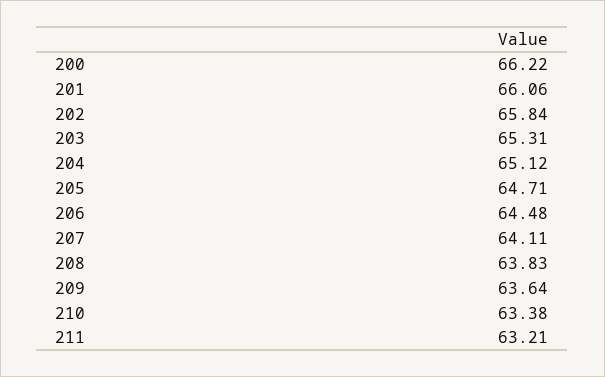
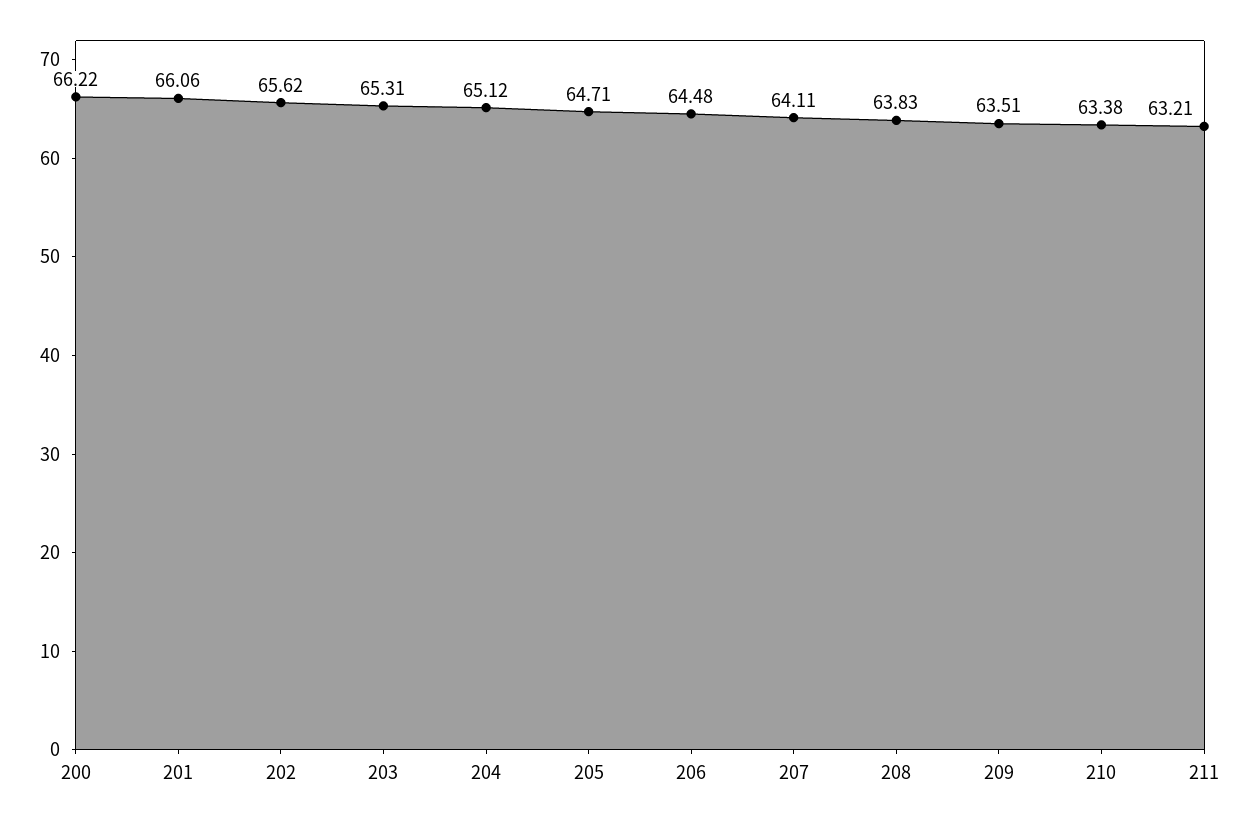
  {
    "200": 66.22,
    "201": 66.06,
-   "202": 65.84,
+   "202": 65.62,
    "203": 65.31,
    "204": 65.12,
    "205": 64.71,
    "206": 64.48,
    "207": 64.11,
    "208": 63.83,
-   "209": 63.64,
+   "209": 63.51,
    "210": 63.38,
    "211": 63.21
  }

